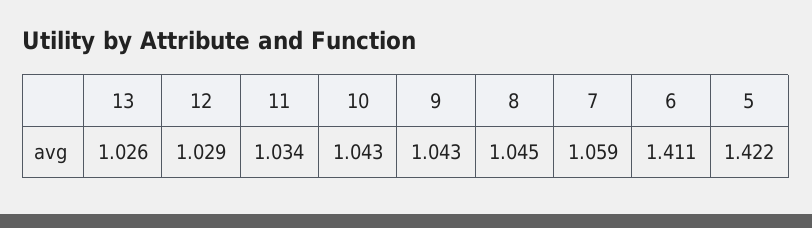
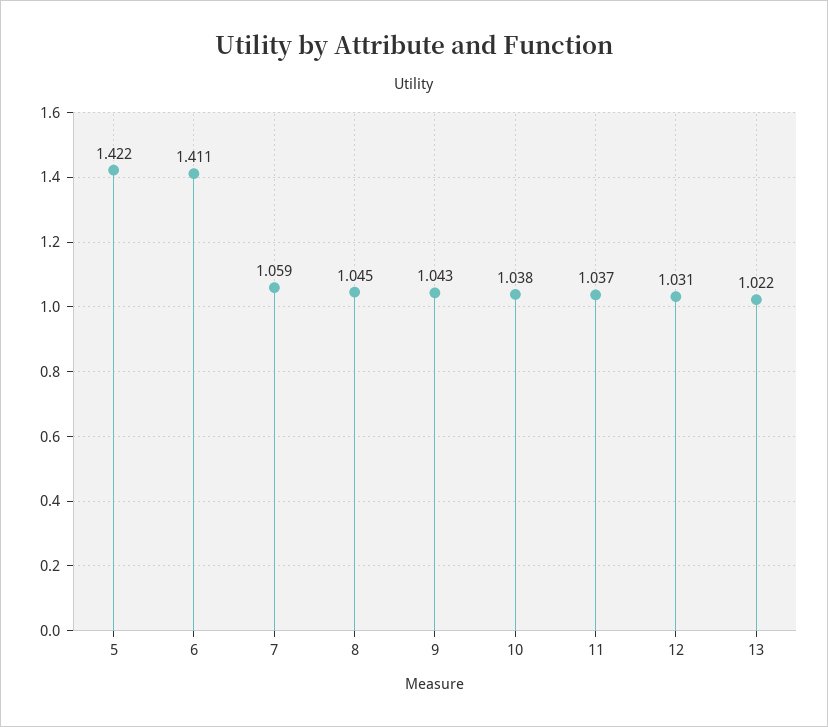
  {
-   "13": 1.026,
+   "13": 1.022,
-   "12": 1.029,
+   "12": 1.031,
-   "11": 1.034,
+   "11": 1.037,
-   "10": 1.043,
+   "10": 1.038,
    "9": 1.043,
    "8": 1.045,
    "7": 1.059,
    "6": 1.411,
    "5": 1.422
  }

